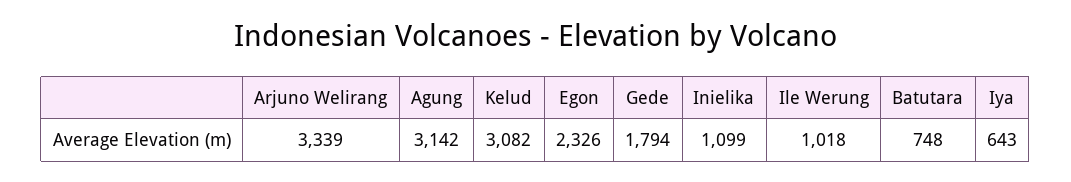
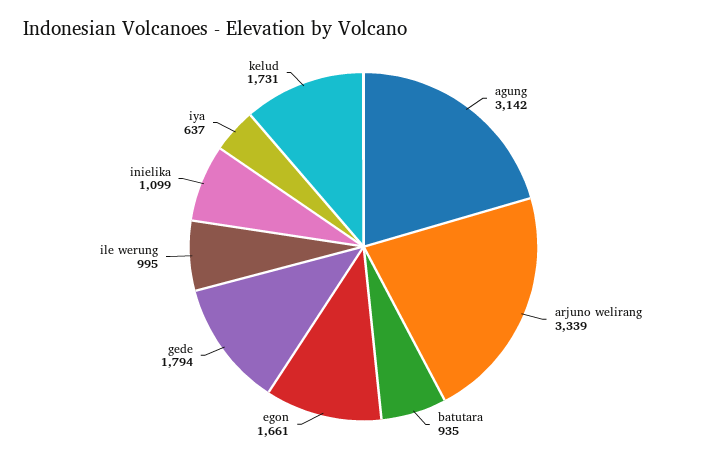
  {
    "Arjuno Welirang": 3339,
    "Agung": 3142,
-   "Kelud": 3082,
+   "Kelud": 1731,
-   "Egon": 2326,
+   "Egon": 1661,
    "Gede": 1794,
    "Inielika": 1099,
-   "Ile Werung": 1018,
+   "Ile Werung": 995,
-   "Batutara": 748,
+   "Batutara": 935,
-   "Iya": 643
+   "Iya": 637
  }

